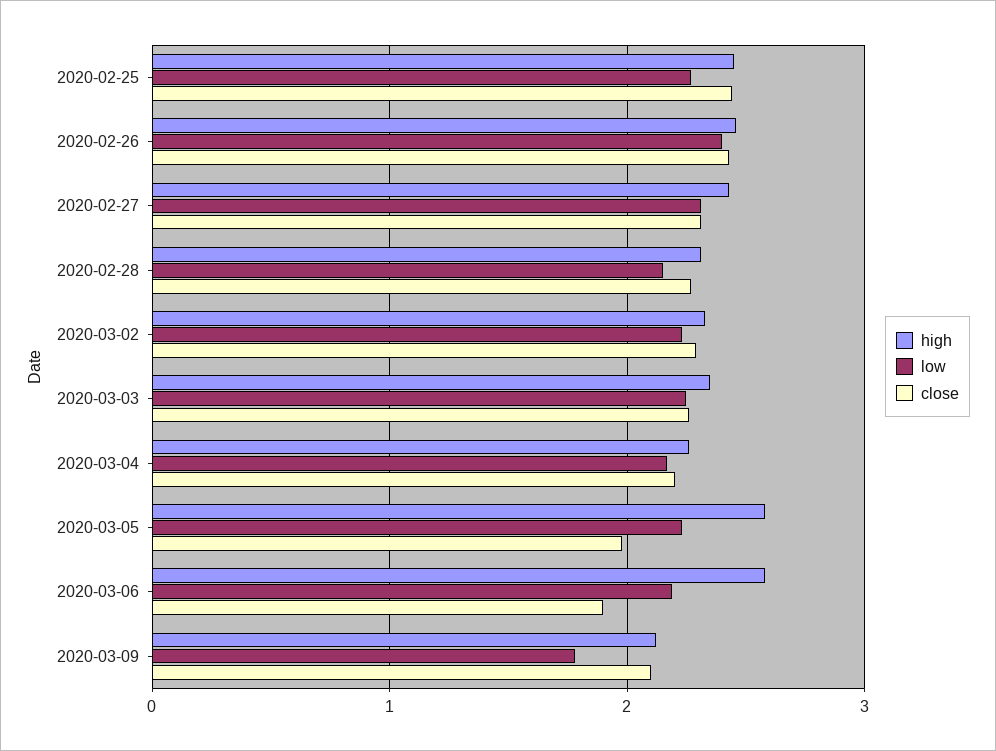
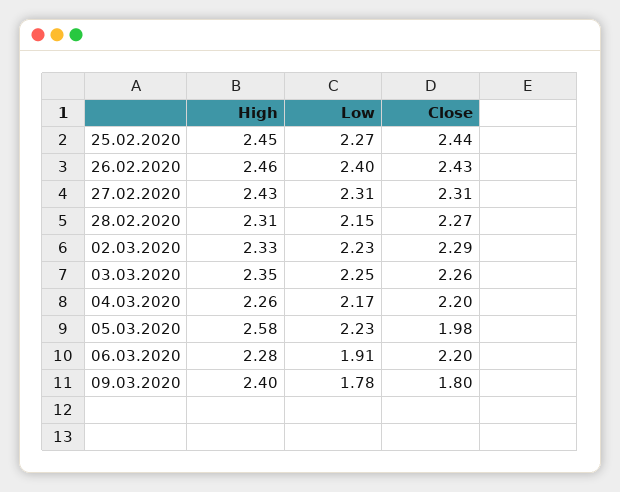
  {
    "high": {
      "2020-02-25": 2.45,
      "2020-02-26": 2.46,
      "2020-02-27": 2.43,
      "2020-02-28": 2.31,
      "2020-03-02": 2.33,
      "2020-03-03": 2.35,
      "2020-03-04": 2.26,
      "2020-03-05": 2.58,
-     "2020-03-06": 2.6,
+     "2020-03-06": 2.28,
-     "2020-03-09": 2.1
+     "2020-03-09": 2.4
    },
    "low": {
      "2020-02-25": 2.27,
      "2020-02-26": 2.4,
      "2020-02-27": 2.31,
      "2020-02-28": 2.15,
      "2020-03-02": 2.23,
      "2020-03-03": 2.25,
      "2020-03-04": 2.17,
      "2020-03-05": 2.23,
-     "2020-03-06": 2.2,
+     "2020-03-06": 1.91,
      "2020-03-09": 1.78
    },
    "close": {
      "2020-02-25": 2.44,
      "2020-02-26": 2.43,
      "2020-02-27": 2.31,
      "2020-02-28": 2.27,
      "2020-03-02": 2.29,
      "2020-03-03": 2.26,
      "2020-03-04": 2.2,
      "2020-03-05": 1.98,
-     "2020-03-06": 1.9,
+     "2020-03-06": 2.2,
-     "2020-03-09": 2.1
+     "2020-03-09": 1.8
    }
  }

